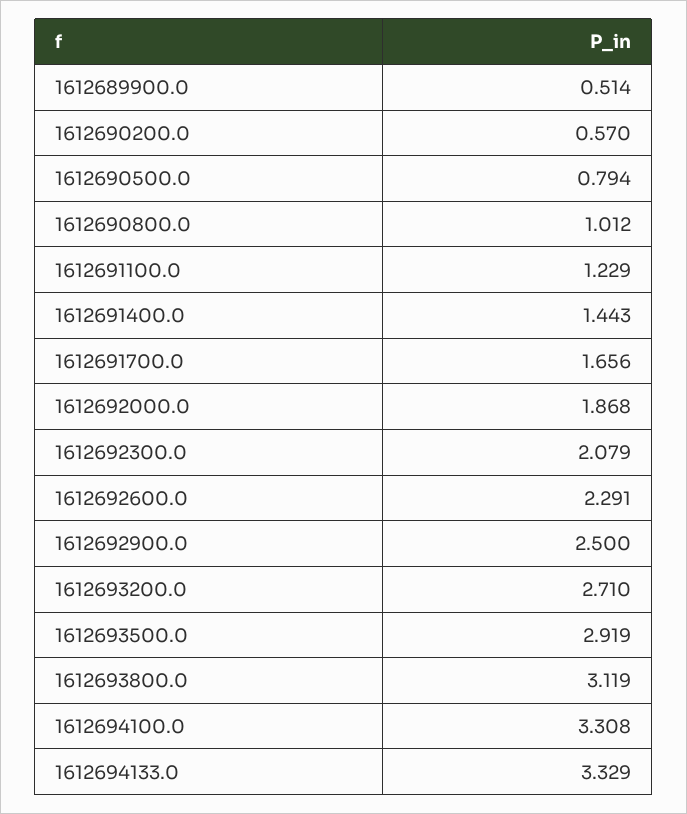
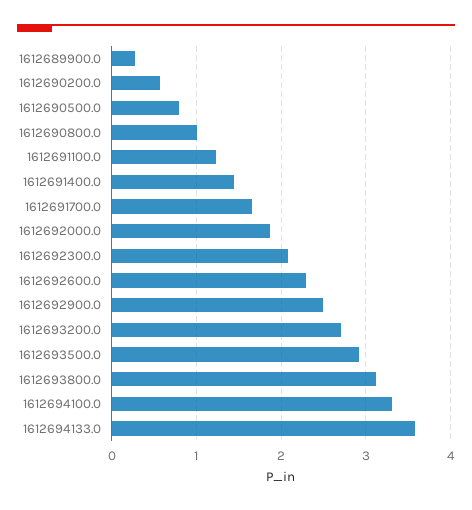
  {
-   "1612689900.0": 0.514,
+   "1612689900.0": 0.3,
    "1612690200.0": 0.57,
    "1612690500.0": 0.794,
    "1612690800.0": 1.012,
    "1612691100.0": 1.229,
    "1612691400.0": 1.443,
    "1612691700.0": 1.656,
    "1612692000.0": 1.868,
    "1612692300.0": 2.079,
    "1612692600.0": 2.291,
    "1612692900.0": 2.5,
    "1612693200.0": 2.71,
    "1612693500.0": 2.919,
    "1612693800.0": 3.119,
    "1612694100.0": 3.308,
-   "1612694133.0": 3.329
+   "1612694133.0": 3.6
  }

